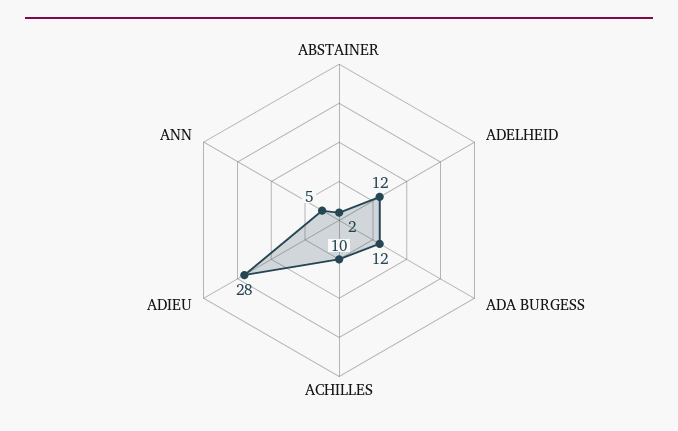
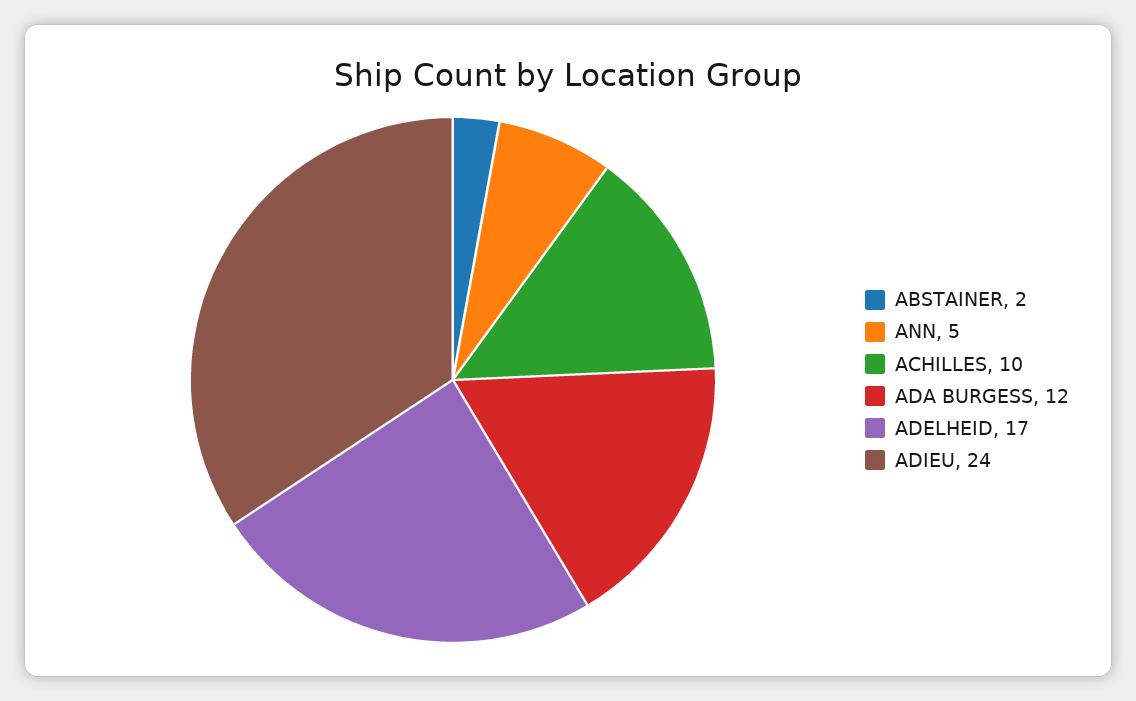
  {
    "ABSTAINER": 2,
-   "ADELHEID": 12,
+   "ADELHEID": 17,
    "ADA BURGESS": 12,
    "ACHILLES": 10,
-   "ADIEU": 28,
+   "ADIEU": 24,
    "ANN": 5
  }

